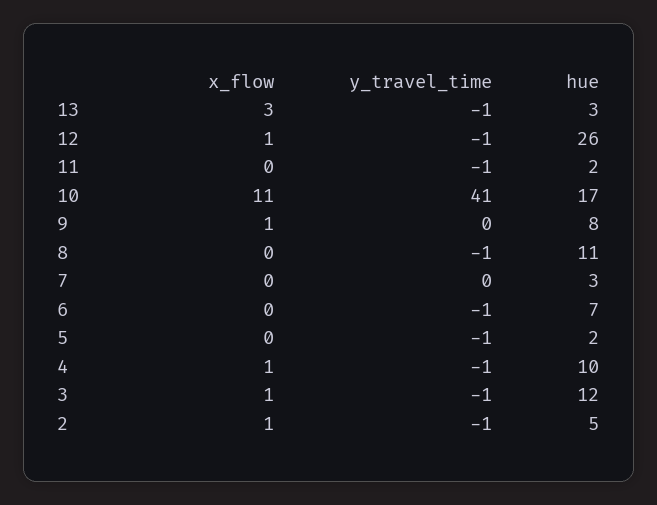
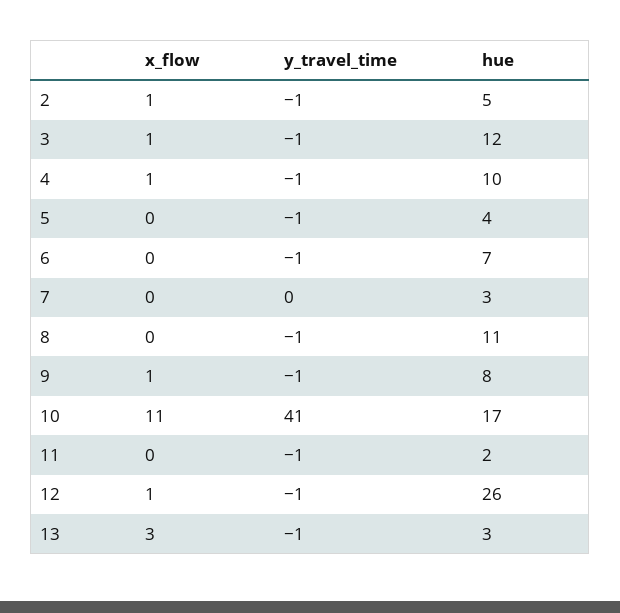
  {
    "x_flow": {
      "13": 3,
      "12": 1,
      "11": 0,
      "10": 11,
      "9": 1,
      "8": 0,
      "7": 0,
      "6": 0,
      "5": 0,
      "4": 1,
      "3": 1,
      "2": 1
    },
    "y_travel_time": {
      "13": -1,
      "12": -1,
      "11": -1,
      "10": 41,
-     "9": 0,
+     "9": -1,
      "8": -1,
      "7": 0,
      "6": -1,
      "5": -1,
      "4": -1,
      "3": -1,
      "2": -1
    },
    "hue": {
      "13": 3,
      "12": 26,
      "11": 2,
      "10": 17,
      "9": 8,
      "8": 11,
      "7": 3,
      "6": 7,
-     "5": 2,
+     "5": 4,
      "4": 10,
      "3": 12,
      "2": 5
    }
  }

